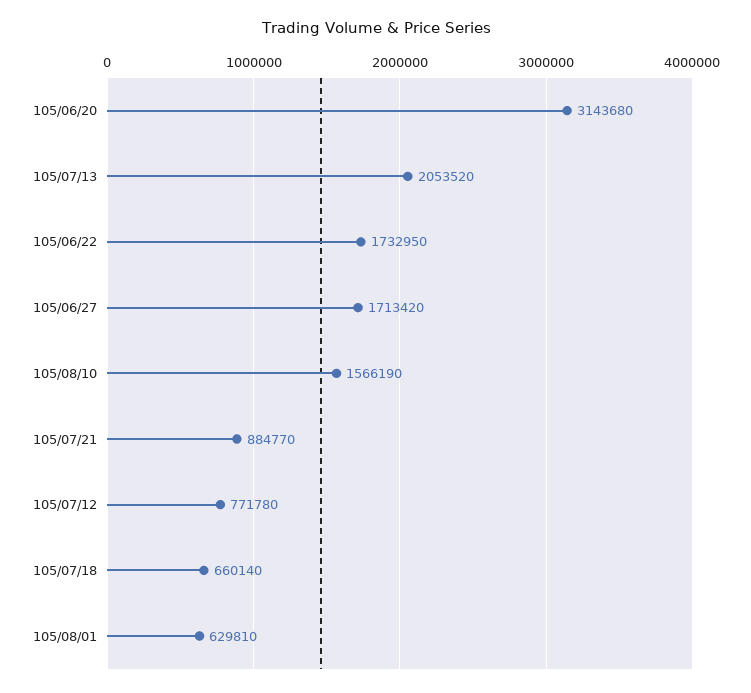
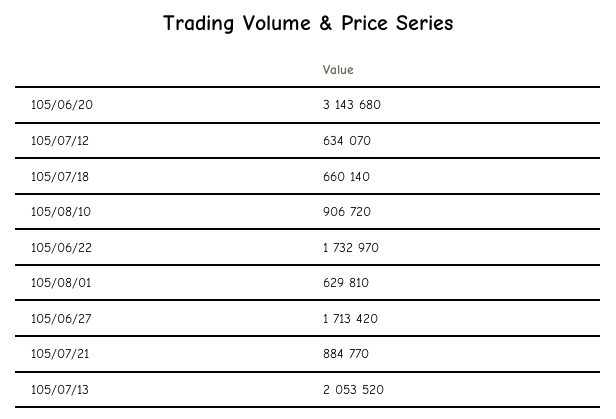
  {
    "105/06/20": 3143680,
    "105/07/13": 2053520,
-   "105/06/22": 1732950,
+   "105/06/22": 1732970,
    "105/06/27": 1713420,
-   "105/08/10": 1566190,
+   "105/08/10": 906720,
    "105/07/21": 884770,
-   "105/07/12": 771780,
+   "105/07/12": 634070,
    "105/07/18": 660140,
    "105/08/01": 629810
  }

